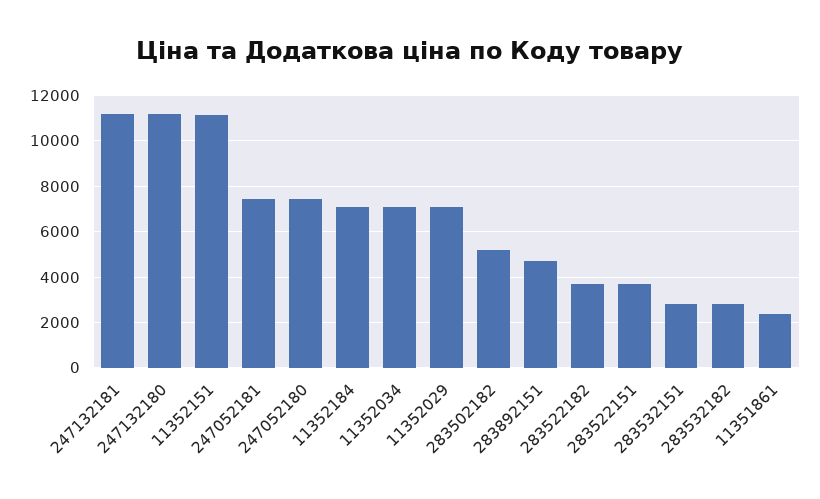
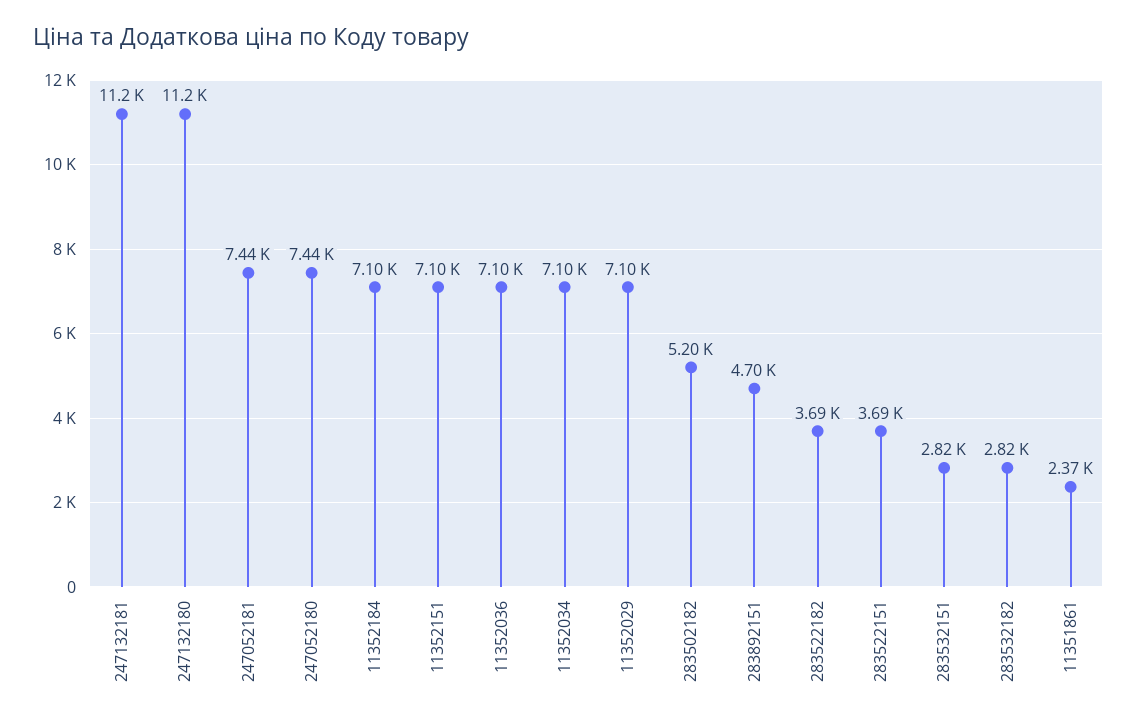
  {
    "247132181": 11200,
    "247132180": 11200,
-   "11352151": 11000,
+   "11352151": 7100,
    "247052181": 7440,
    "247052180": 7440,
    "11352184": 7100,
    "11352034": 7100,
    "11352029": 7100,
    "283502182": 5200,
    "283892151": 4700,
    "283522182": 3690,
    "283522151": 3690,
    "283532151": 2820,
    "283532182": 2820,
-   "11351861": 2370
+   "11351861": 2370,
+   "11352036": 7100
  }

